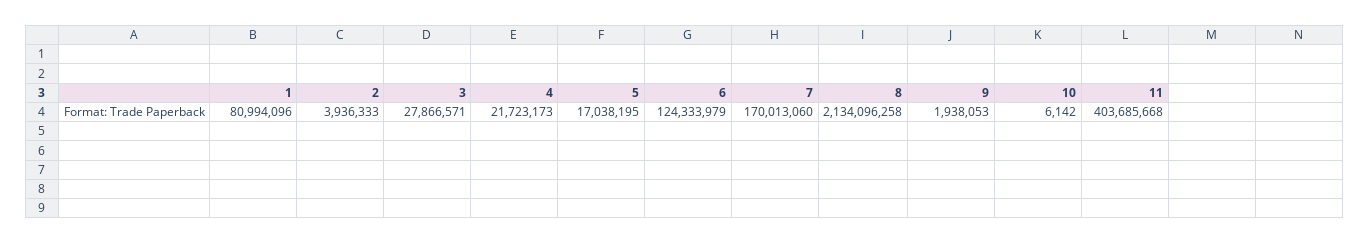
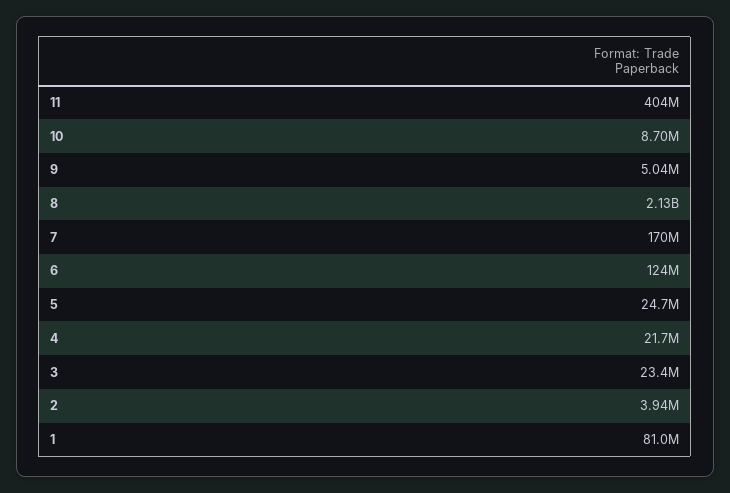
  {
    "1": 80994096,
    "2": 3936333,
-   "3": 27866571,
+   "3": 23400000,
    "4": 21723173,
-   "5": 17038195,
+   "5": 24700000,
    "6": 124333979,
    "7": 170013060,
    "8": 2134096258,
-   "9": 1938053,
+   "9": 5040000,
-   "10": 6142,
+   "10": 8700000,
    "11": 403685668
  }

